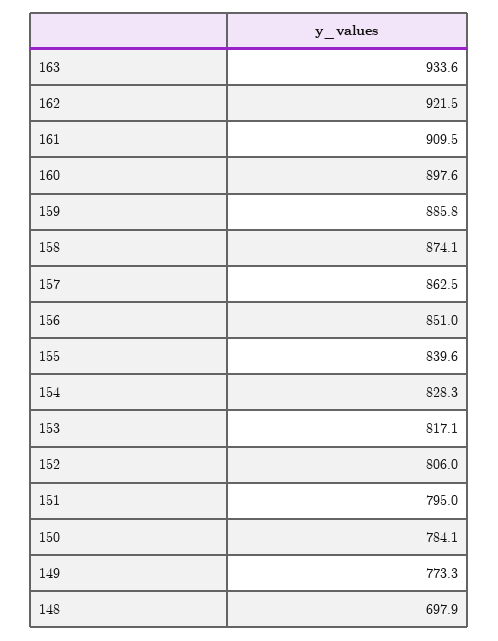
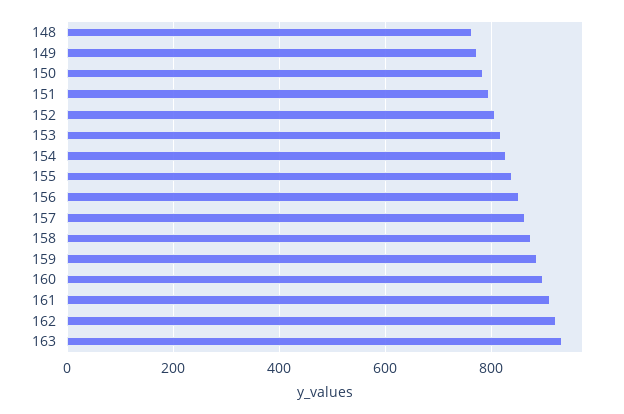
  {
    "163": 933.6,
    "162": 921.5,
    "161": 909.5,
    "160": 897.6,
    "159": 885.8,
    "158": 874.1,
    "157": 862.5,
    "156": 851,
    "155": 839.6,
    "154": 828.3,
    "153": 817.1,
    "152": 806,
    "151": 795,
    "150": 784.1,
    "149": 773.3,
-   "148": 697.9
+   "148": 760
  }

